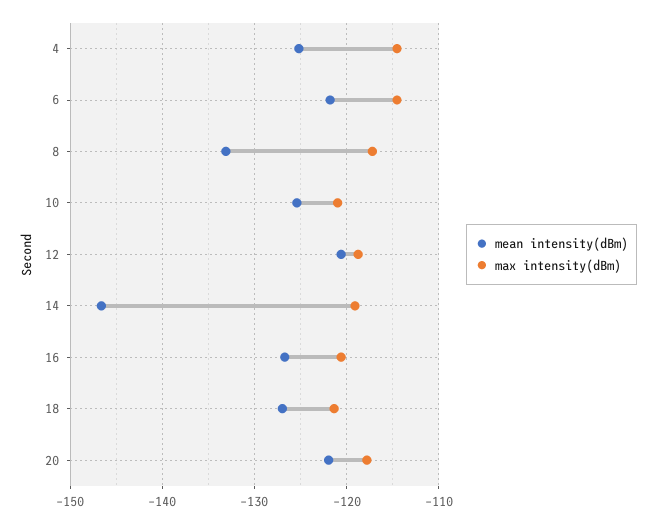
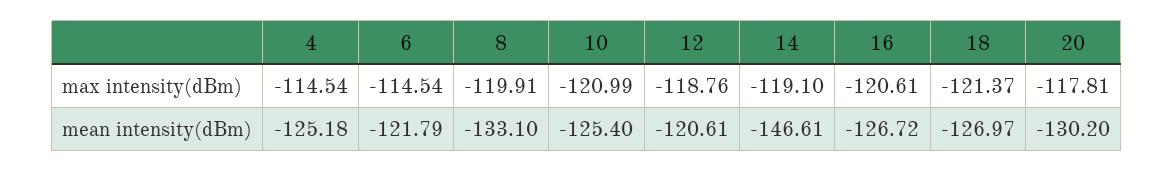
  {
    "mean intensity(dBm)": {
      "4": -125.18,
      "6": -121.79,
      "8": -133.1,
      "10": -125.4,
      "12": -120.61,
      "14": -146.61,
      "16": -126.72,
      "18": -126.97,
-     "20": -122
+     "20": -130.2
    },
    "max intensity(dBm)": {
      "4": -114.54,
      "6": -114.54,
-     "8": -117,
+     "8": -119.91,
      "10": -120.99,
      "12": -118.76,
      "14": -119.1,
      "16": -120.61,
      "18": -121.37,
      "20": -117.81
    }
  }

